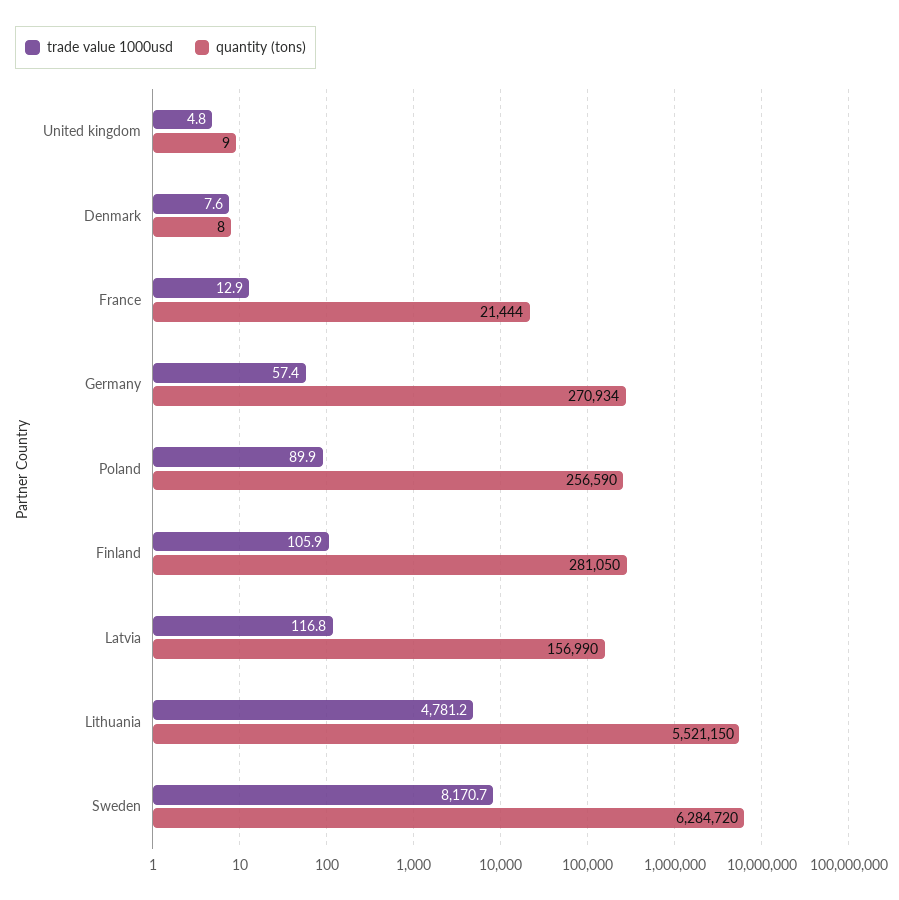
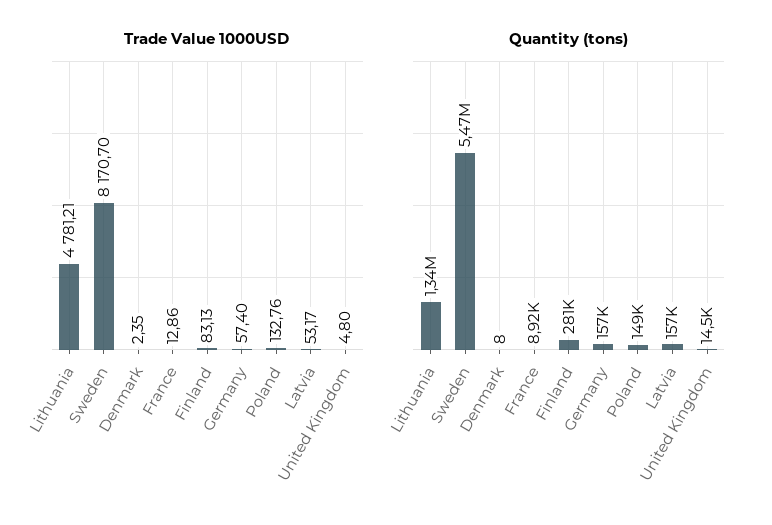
  {
    "trade value 1000usd": {
      "United kingdom": 4.8,
-     "Denmark": 7.6,
+     "Denmark": 2.35,
      "France": 12.86,
      "Germany": 57.4,
-     "Poland": 89.9,
+     "Poland": 132.76,
-     "Finland": 105.9,
+     "Finland": 83.13,
-     "Latvia": 116.8,
+     "Latvia": 53.17,
      "Lithuania": 4781.21,
      "Sweden": 8170.7
    },
    "quantity (tons)": {
-     "United kingdom": 9,
+     "United kingdom": 14500,
      "Denmark": 8,
-     "France": 21444,
+     "France": 8920,
-     "Germany": 270934,
+     "Germany": 157000,
-     "Poland": 256590,
+     "Poland": 149000,
      "Finland": 281050,
      "Latvia": 156990,
-     "Lithuania": 5521150,
+     "Lithuania": 1340000,
-     "Sweden": 6284720
+     "Sweden": 5470000
    }
  }

